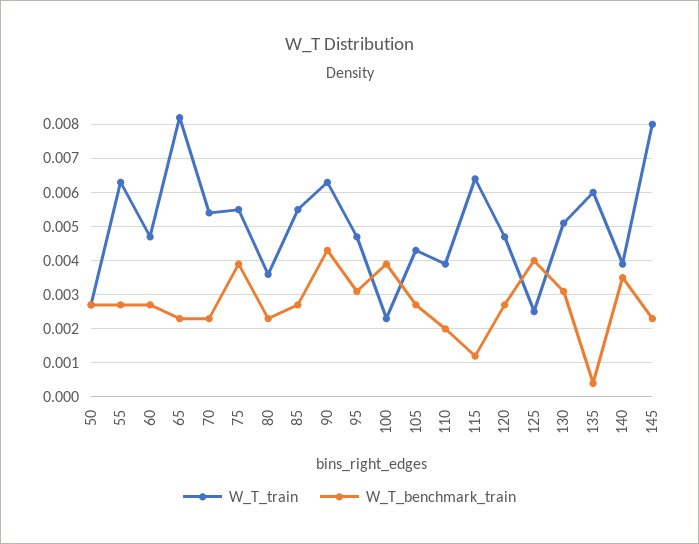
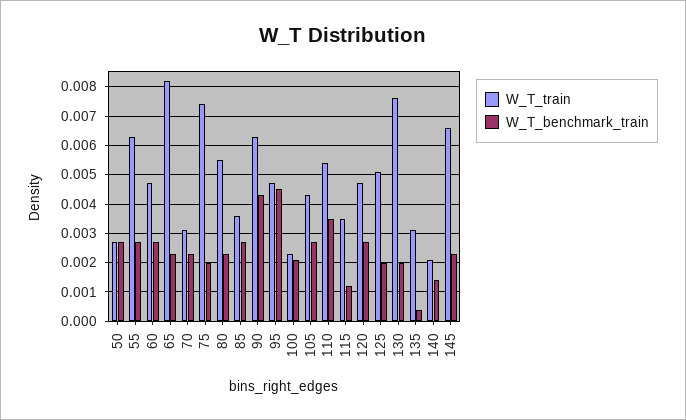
  {
    "W_T_train": {
      "50": 0.0025,
      "55": 0.0065,
      "60": 0.0045,
      "65": 0.008,
-     "70": 0.0055,
+     "70": 0.003,
-     "75": 0.0055,
+     "75": 0.0075,
-     "80": 0.0035,
+     "80": 0.0055,
-     "85": 0.0055,
+     "85": 0.0035,
      "90": 0.0065,
      "95": 0.0045,
      "100": 0.0025,
      "105": 0.0045,
-     "110": 0.004,
+     "110": 0.0055,
-     "115": 0.0065,
+     "115": 0.0035,
      "120": 0.0045,
-     "125": 0.0025,
+     "125": 0.005,
-     "130": 0.005,
+     "130": 0.0075,
-     "135": 0.006,
+     "135": 0.003,
-     "140": 0.004,
+     "140": 0.002,
-     "145": 0.008
+     "145": 0.0065
    },
    "W_T_benchmark_train": {
      "50": 0.0025,
      "55": 0.0025,
      "60": 0.0025,
      "65": 0.0025,
      "70": 0.0025,
-     "75": 0.004,
+     "75": 0.002,
      "80": 0.0025,
      "85": 0.0025,
      "90": 0.0045,
-     "95": 0.003,
+     "95": 0.0045,
-     "100": 0.004,
+     "100": 0.002,
      "105": 0.0025,
-     "110": 0.002,
+     "110": 0.0035,
      "115": 0.001,
      "120": 0.0025,
-     "125": 0.004,
+     "125": 0.002,
-     "130": 0.003,
+     "130": 0.002,
      "135": 0.0005,
-     "140": 0.0035,
+     "140": 0.0015,
      "145": 0.0025
    }
  }

